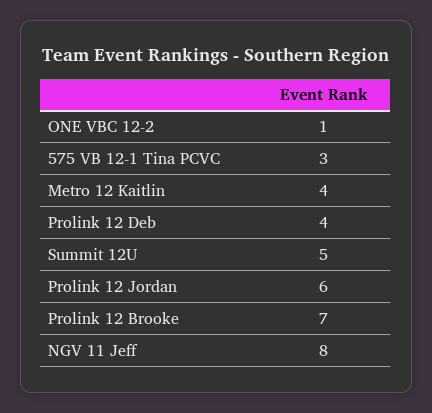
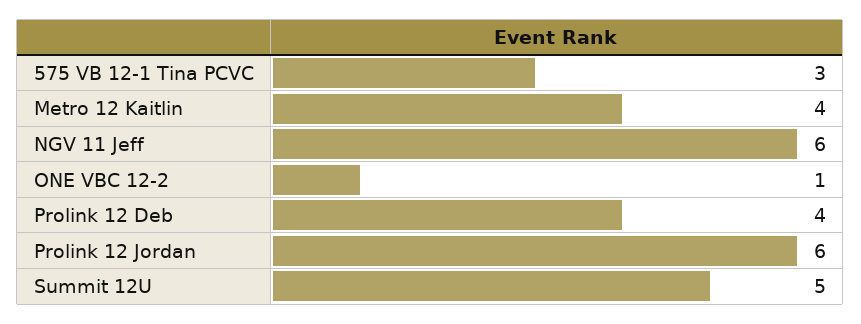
  {
    "ONE VBC 12-2": 1,
    "575 VB 12-1 Tina PCVC": 3,
    "Metro 12 Kaitlin": 4,
    "Prolink 12 Deb": 4,
    "Summit 12U": 5,
    "Prolink 12 Jordan": 6,
-   "Prolink 12 Brooke": 7,
-   "NGV 11 Jeff": 8
+   "NGV 11 Jeff": 6
  }

